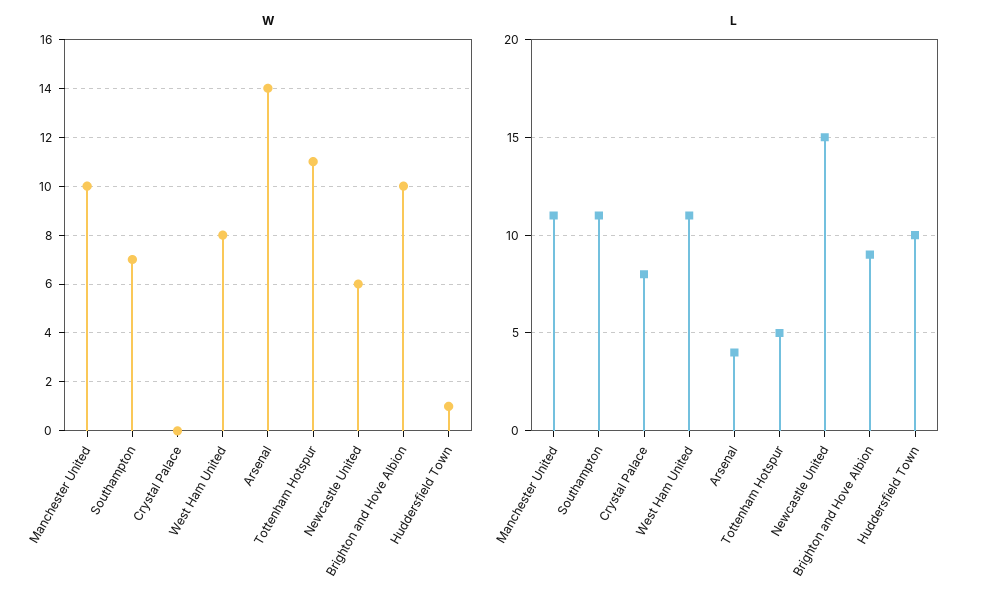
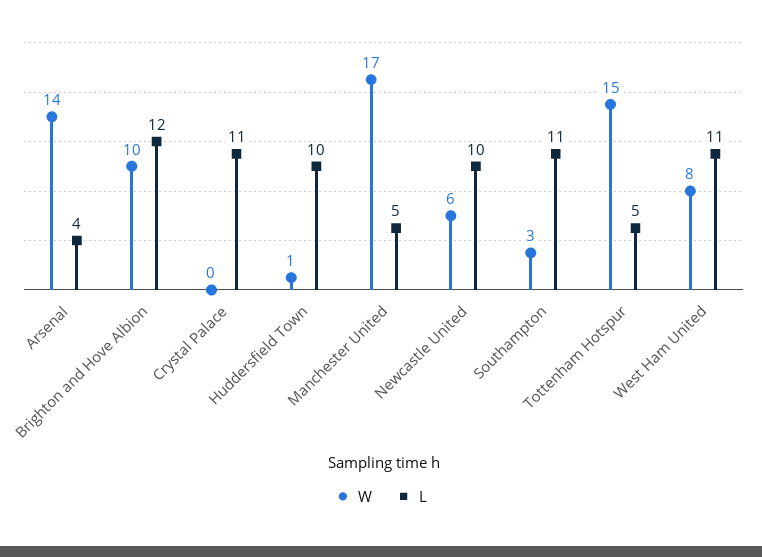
  {
    "W": {
-     "Manchester United": 10,
+     "Manchester United": 17,
-     "Southampton": 7,
+     "Southampton": 3,
      "Crystal Palace": 0,
      "West Ham United": 8,
      "Arsenal": 14,
-     "Tottenham Hotspur": 11,
+     "Tottenham Hotspur": 15,
      "Newcastle United": 6,
      "Brighton and Hove Albion": 10,
      "Huddersfield Town": 1
    },
    "L": {
-     "Manchester United": 11,
+     "Manchester United": 5,
      "Southampton": 11,
-     "Crystal Palace": 8,
+     "Crystal Palace": 11,
      "West Ham United": 11,
      "Arsenal": 4,
      "Tottenham Hotspur": 5,
-     "Newcastle United": 15,
+     "Newcastle United": 10,
-     "Brighton and Hove Albion": 9,
+     "Brighton and Hove Albion": 12,
      "Huddersfield Town": 10
    }
  }

